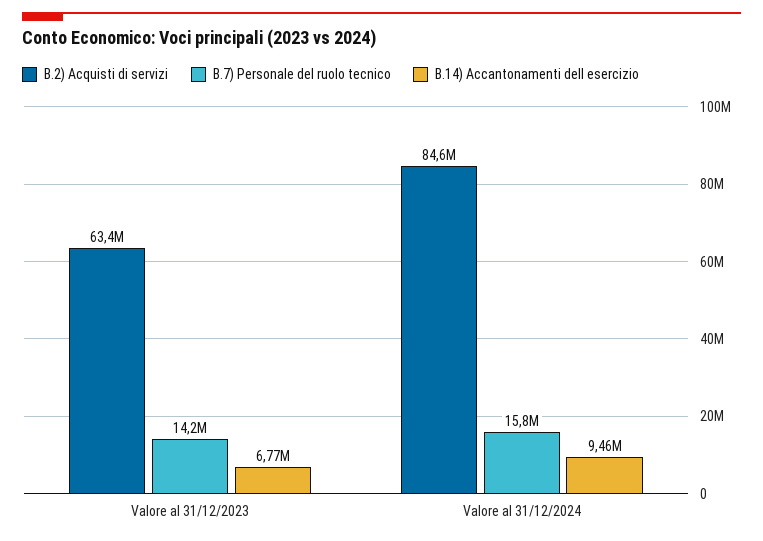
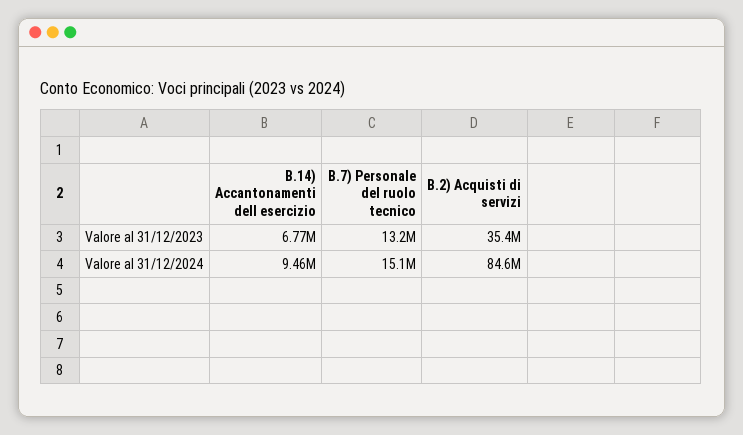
  {
    "B.2) Acquisti di servizi": {
-     "Valore al 31/12/2023": 63400000,
+     "Valore al 31/12/2023": 35400000,
      "Valore al 31/12/2024": 84600000
    },
    "B.7) Personale del ruolo tecnico": {
-     "Valore al 31/12/2023": 14200000,
+     "Valore al 31/12/2023": 13200000,
-     "Valore al 31/12/2024": 15800000
+     "Valore al 31/12/2024": 15100000
    },
    "B.14) Accantonamenti dell esercizio": {
      "Valore al 31/12/2023": 6770000,
      "Valore al 31/12/2024": 9460000
    }
  }

